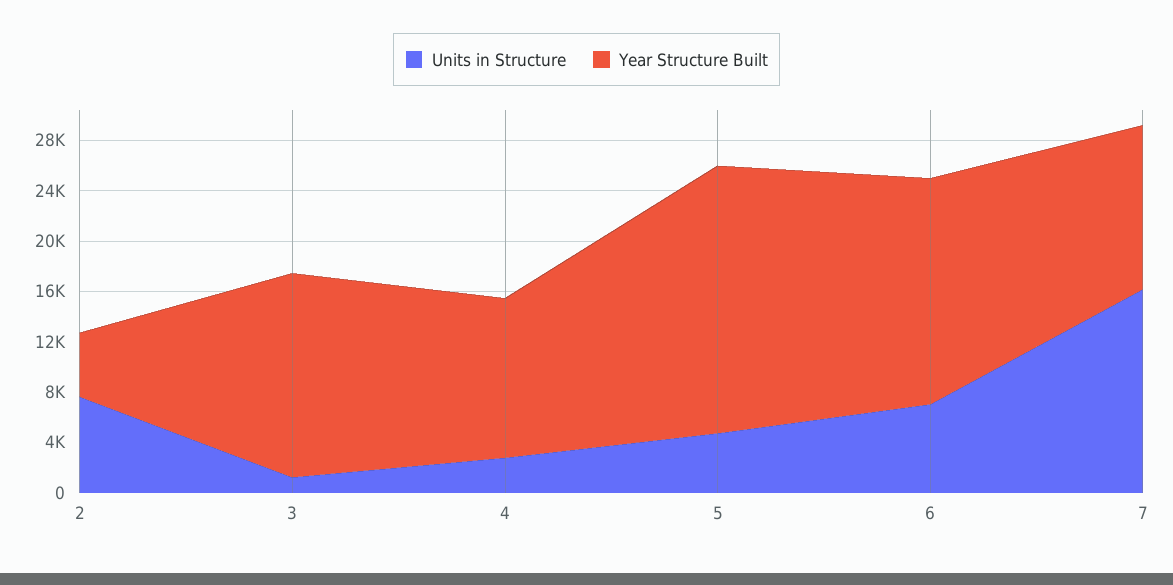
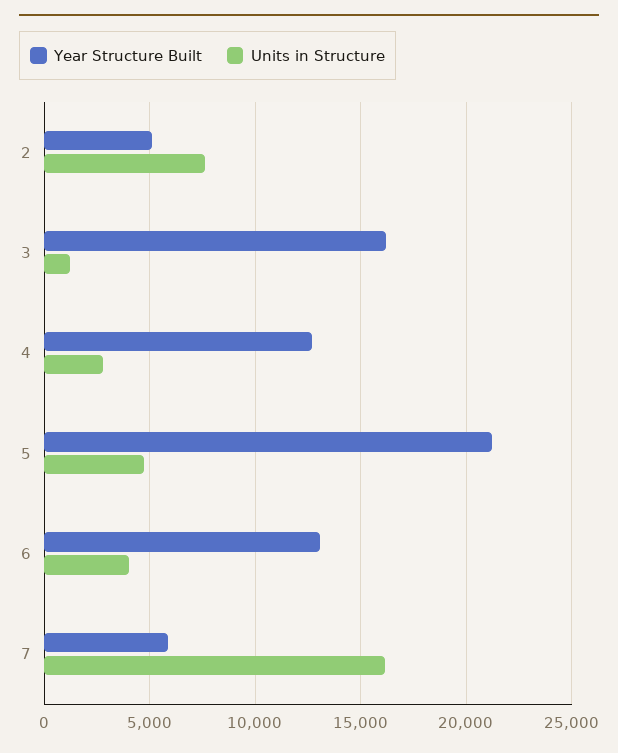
  {
    "Units in Structure": {
      "2": 7500,
      "3": 1000,
      "4": 3000,
      "5": 4500,
-     "6": 7000,
+     "6": 4000,
      "7": 16000
    },
    "Year Structure Built": {
      "2": 5000,
      "3": 16000,
      "4": 12500,
      "5": 21000,
-     "6": 18000,
+     "6": 13000,
-     "7": 13000
+     "7": 6000
    }
  }

